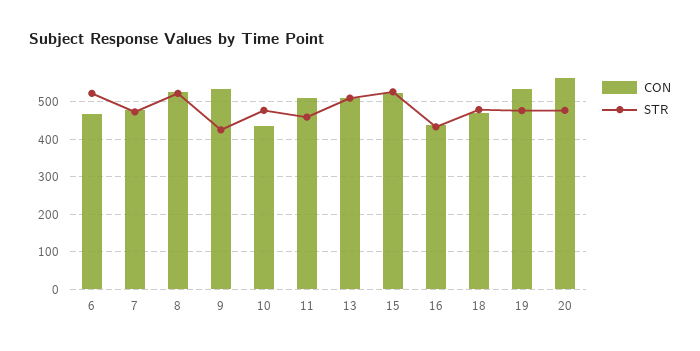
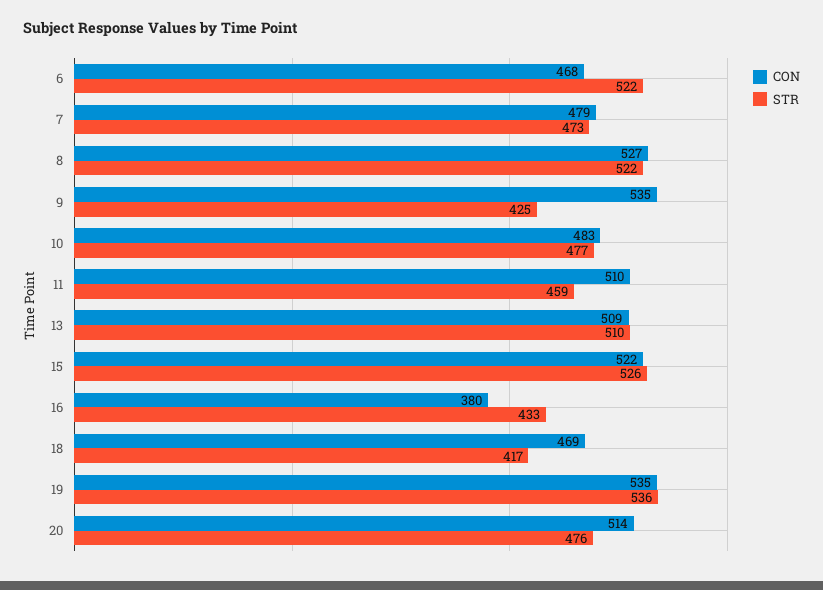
  {
    "CON": {
      "6": 468,
      "7": 479,
      "8": 527,
      "9": 535,
-     "10": 440,
+     "10": 483,
      "11": 510,
      "13": 509,
      "15": 522,
-     "16": 440,
+     "16": 380,
      "18": 469,
      "19": 535,
-     "20": 560
+     "20": 514
    },
    "STR": {
      "6": 522,
      "7": 473,
      "8": 522,
      "9": 425,
      "10": 477,
      "11": 459,
      "13": 510,
      "15": 526,
      "16": 433,
-     "18": 480,
+     "18": 417,
-     "19": 480,
+     "19": 536,
      "20": 476
    }
  }

